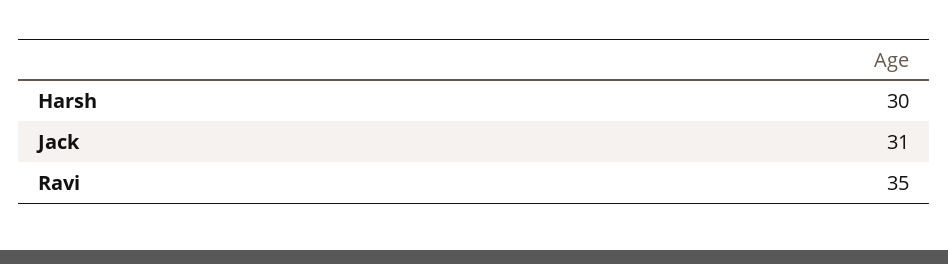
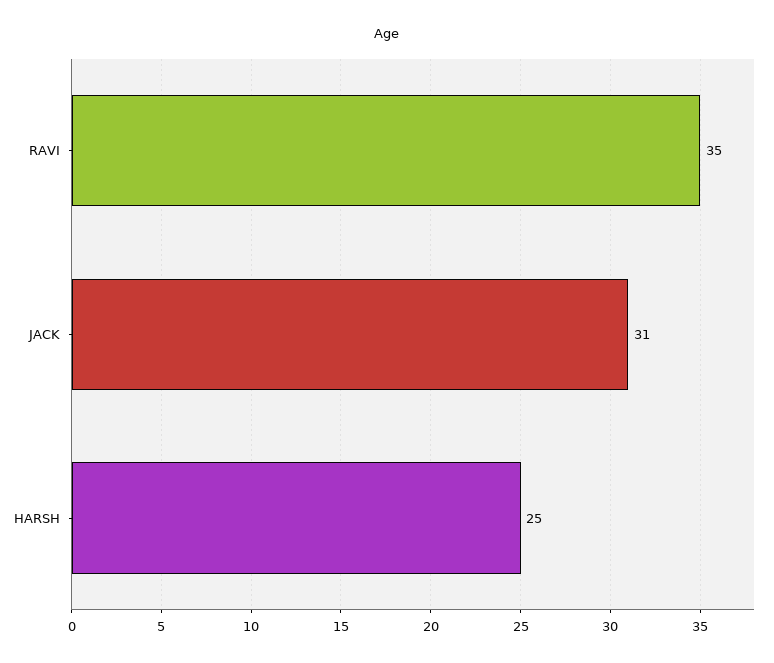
  {
-   "Harsh": 30,
+   "Harsh": 25,
    "Jack": 31,
    "Ravi": 35
  }

